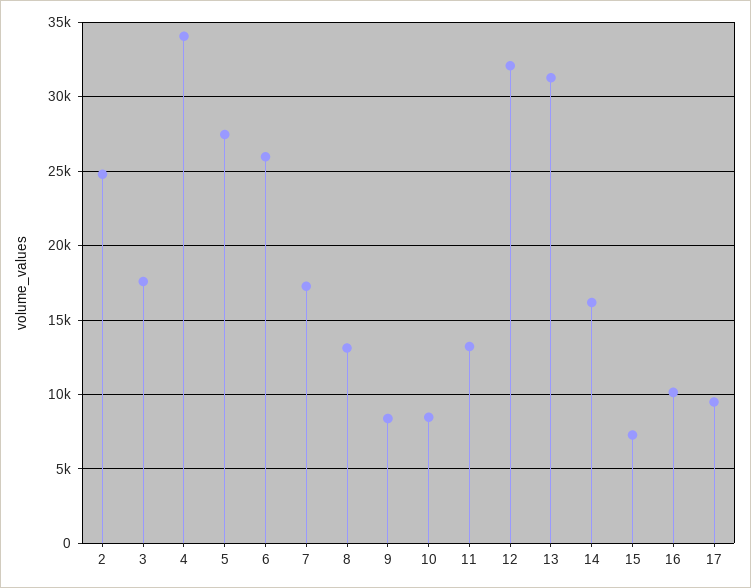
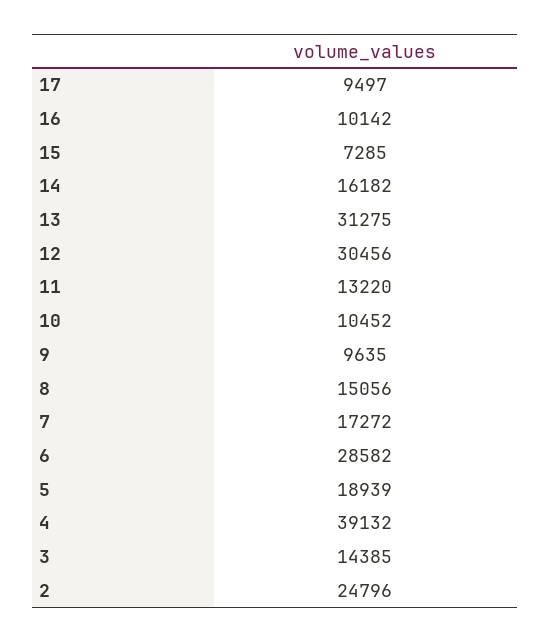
  {
    "2": 24796,
-   "3": 17500,
+   "3": 14385,
-   "4": 34000,
+   "4": 39132,
-   "5": 27500,
+   "5": 18939,
-   "6": 26000,
+   "6": 28582,
    "7": 17272,
-   "8": 13000,
+   "8": 15056,
-   "9": 8500,
+   "9": 9635,
-   "10": 8500,
+   "10": 10452,
    "11": 13220,
-   "12": 32000,
+   "12": 30456,
    "13": 31275,
    "14": 16182,
    "15": 7285,
    "16": 10142,
    "17": 9497
  }

